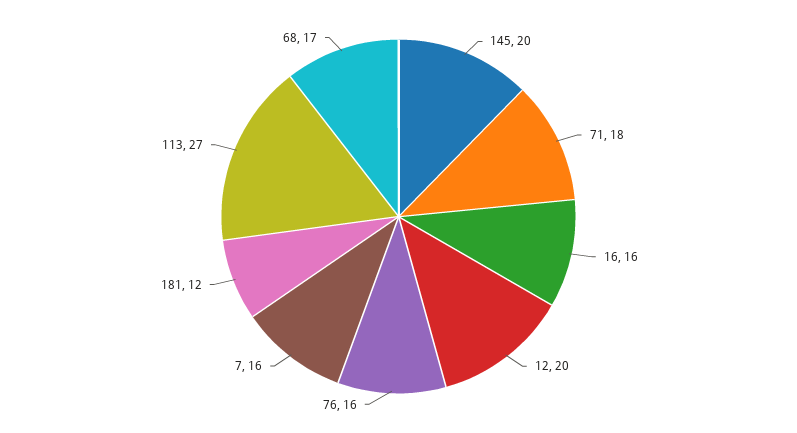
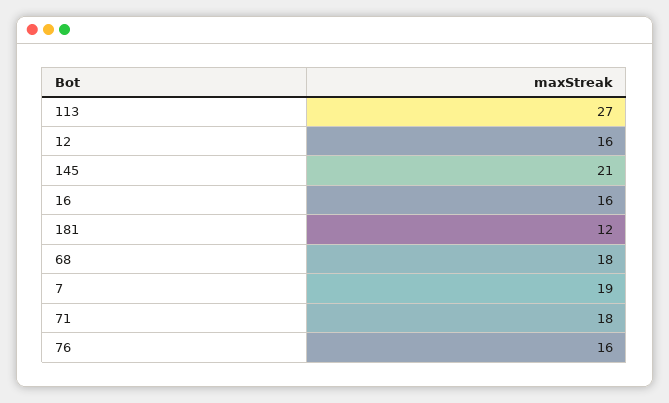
  {
-   "145": 20,
+   "145": 21,
    "71": 18,
    "16": 16,
-   "12": 20,
+   "12": 16,
    "76": 16,
-   "7": 16,
+   "7": 19,
    "181": 12,
    "113": 27,
-   "68": 17
+   "68": 18
  }

